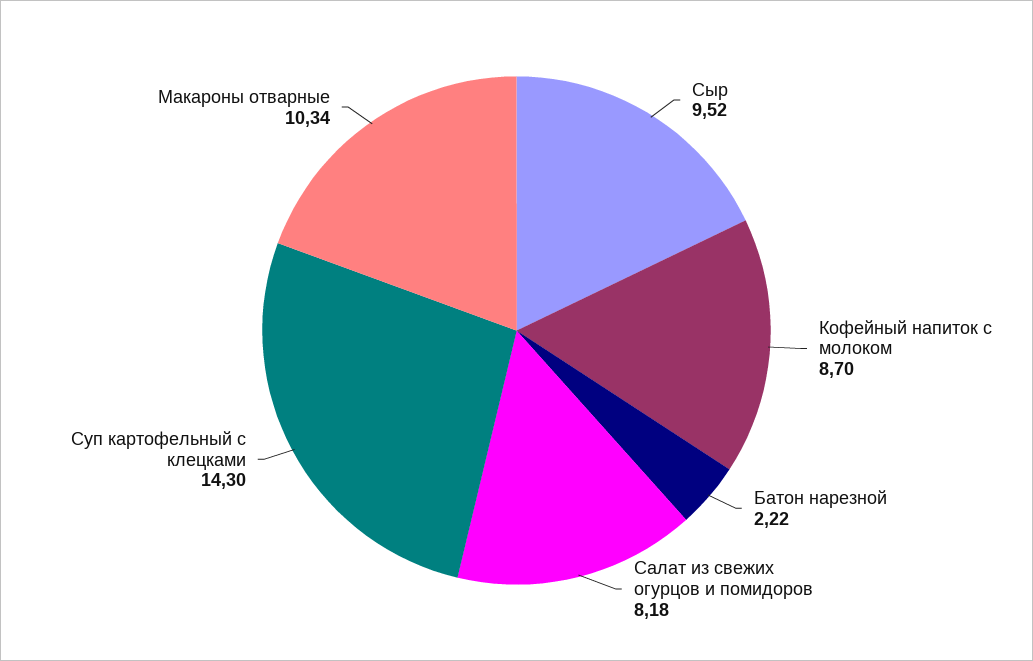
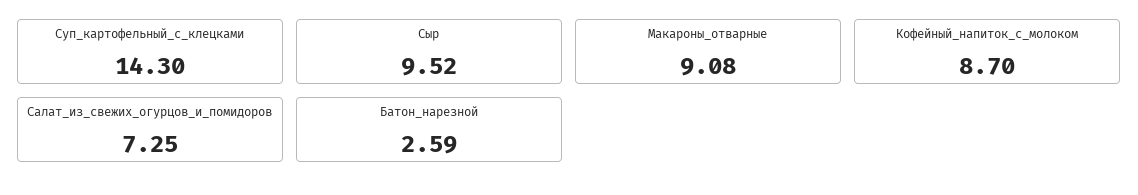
  {
    "Сыр": 9.52,
    "Кофейный напиток с молоком": 8.7,
-   "Батон нарезной": 2.22,
+   "Батон нарезной": 2.59,
-   "Салат из свежих огурцов и помидоров": 8.18,
+   "Салат из свежих огурцов и помидоров": 7.25,
    "Суп картофельный с клецками": 14.3,
-   "Макароны отварные": 10.34
+   "Макароны отварные": 9.08
  }

